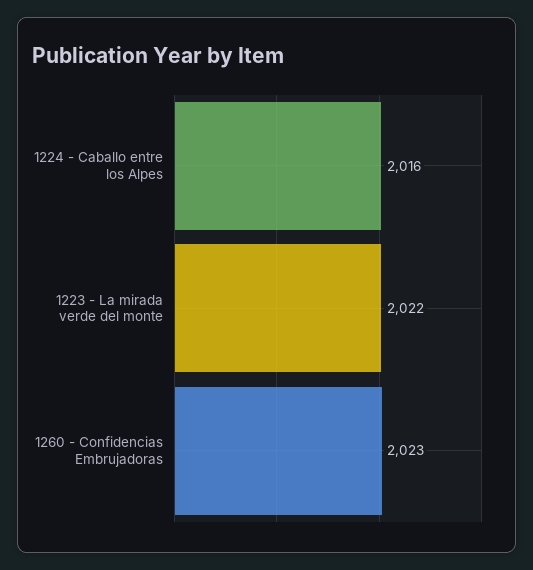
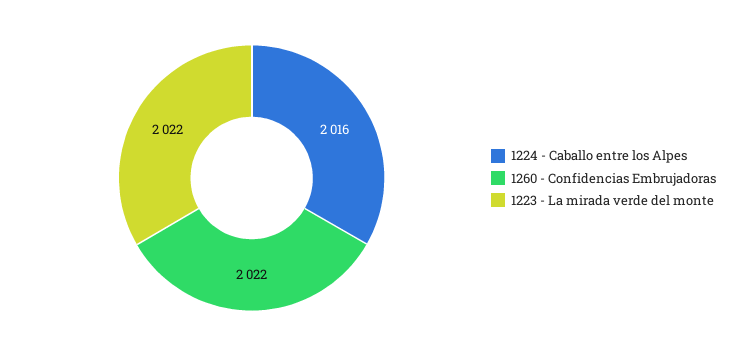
  {
    "1224 - Caballo entre los Alpes": 2016,
    "1223 - La mirada verde del monte": 2022,
-   "1260 - Confidencias Embrujadoras": 2023
+   "1260 - Confidencias Embrujadoras": 2022
  }

